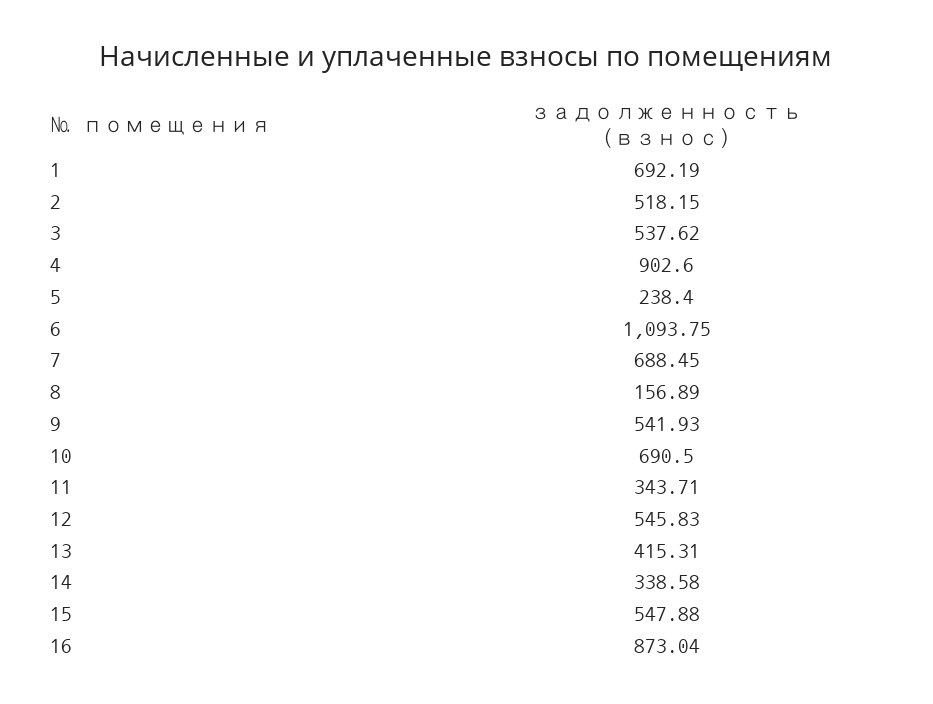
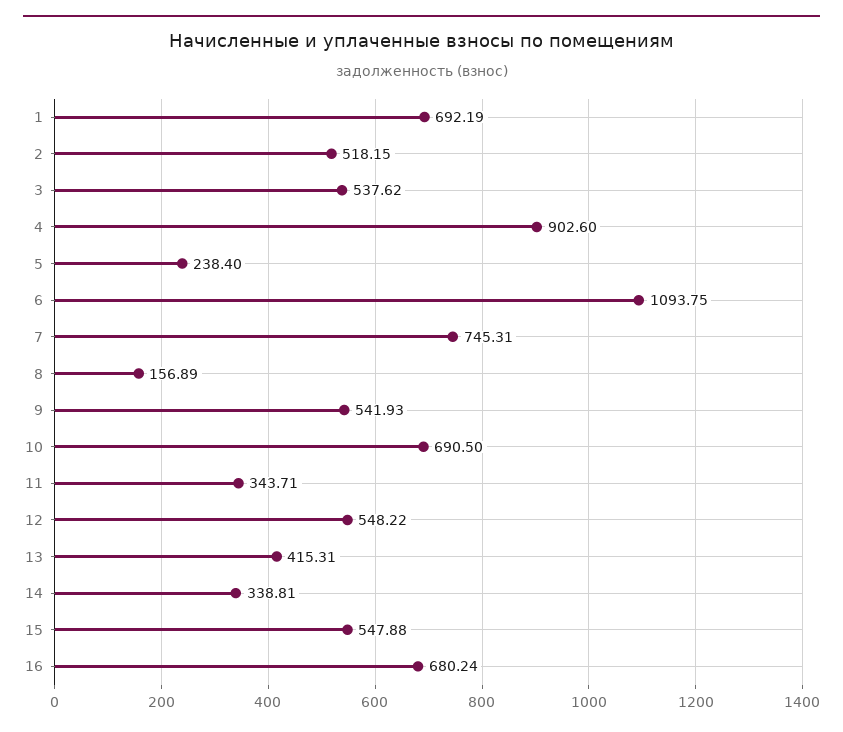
  {
    "1": 692.19,
    "2": 518.15,
    "3": 537.62,
    "4": 902.6,
    "5": 238.4,
    "6": 1093.75,
-   "7": 688.45,
+   "7": 745.31,
    "8": 156.89,
    "9": 541.93,
    "10": 690.5,
    "11": 343.71,
-   "12": 545.83,
+   "12": 548.22,
    "13": 415.31,
-   "14": 338.58,
+   "14": 338.81,
    "15": 547.88,
-   "16": 873.04
+   "16": 680.24
  }

